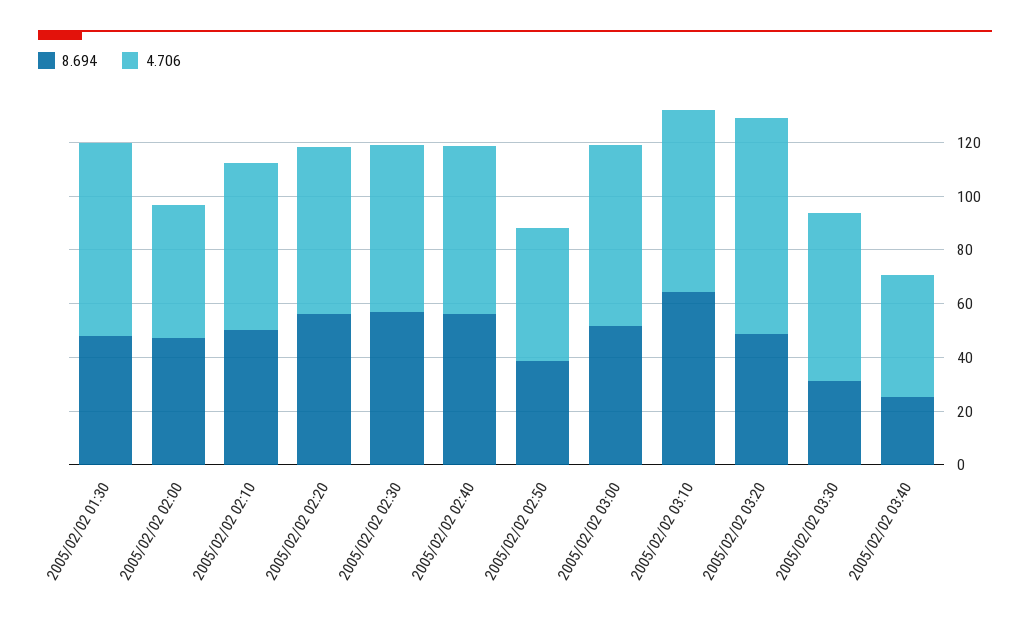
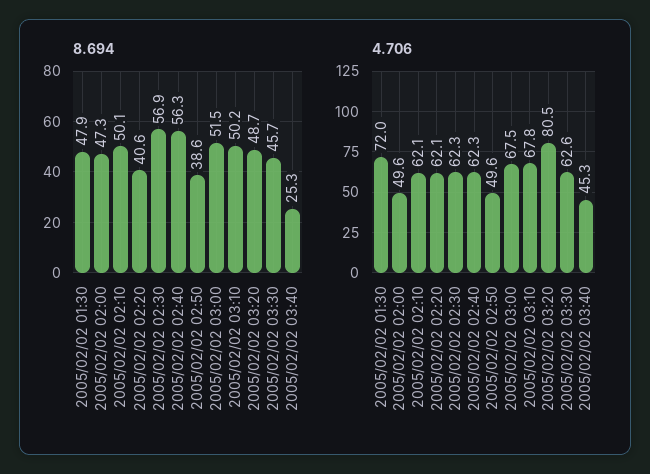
  {
    "8.694": {
      "2005/02/02 01:30": 47.9,
      "2005/02/02 02:00": 47.3,
      "2005/02/02 02:10": 50.1,
-     "2005/02/02 02:20": 55,
+     "2005/02/02 02:20": 40.6,
      "2005/02/02 02:30": 56.9,
      "2005/02/02 02:40": 56.3,
      "2005/02/02 02:50": 38.6,
      "2005/02/02 03:00": 51.5,
-     "2005/02/02 03:10": 65,
+     "2005/02/02 03:10": 50.2,
      "2005/02/02 03:20": 48.7,
-     "2005/02/02 03:30": 30,
+     "2005/02/02 03:30": 45.7,
      "2005/02/02 03:40": 25.3
    },
    "4.706": {
      "2005/02/02 01:30": 72,
      "2005/02/02 02:00": 49.6,
      "2005/02/02 02:10": 62.1,
      "2005/02/02 02:20": 62.1,
      "2005/02/02 02:30": 62.3,
      "2005/02/02 02:40": 62.3,
      "2005/02/02 02:50": 49.6,
      "2005/02/02 03:00": 67.5,
      "2005/02/02 03:10": 67.8,
      "2005/02/02 03:20": 80.5,
      "2005/02/02 03:30": 62.6,
      "2005/02/02 03:40": 45.3
    }
  }

